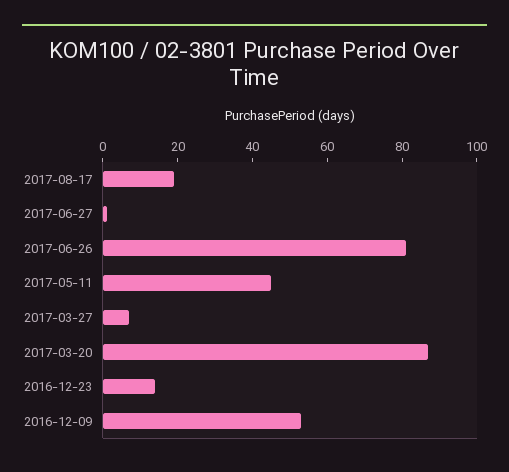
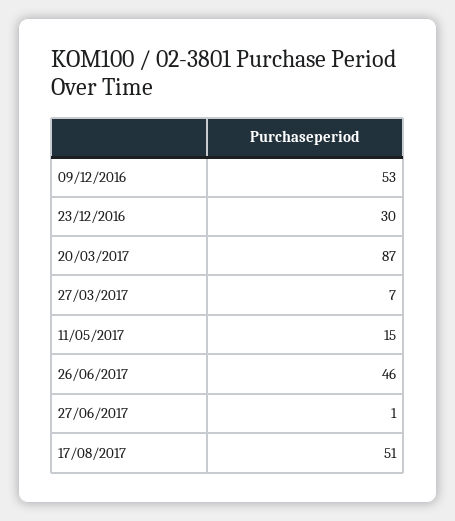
  {
-   "2017-08-17": 20,
+   "2017-08-17": 51,
    "2017-06-27": 1,
-   "2017-06-26": 80,
+   "2017-06-26": 46,
-   "2017-05-11": 45,
+   "2017-05-11": 15,
    "2017-03-27": 7,
    "2017-03-20": 87,
-   "2016-12-23": 15,
+   "2016-12-23": 30,
    "2016-12-09": 53
  }

